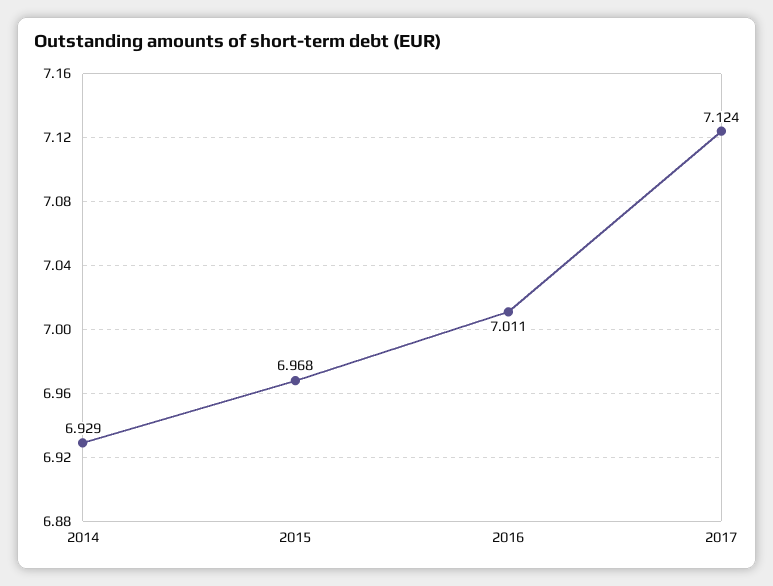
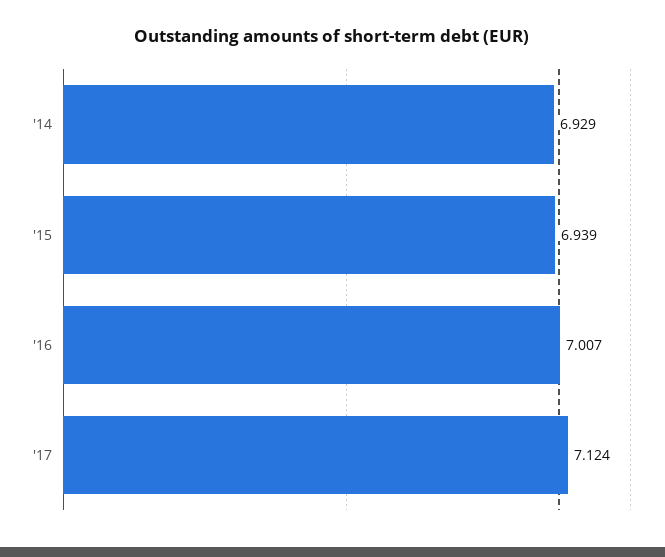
  {
    "2014": 6.929,
-   "2015": 6.968,
+   "2015": 6.939,
-   "2016": 7.011,
+   "2016": 7.007,
    "2017": 7.124
  }

